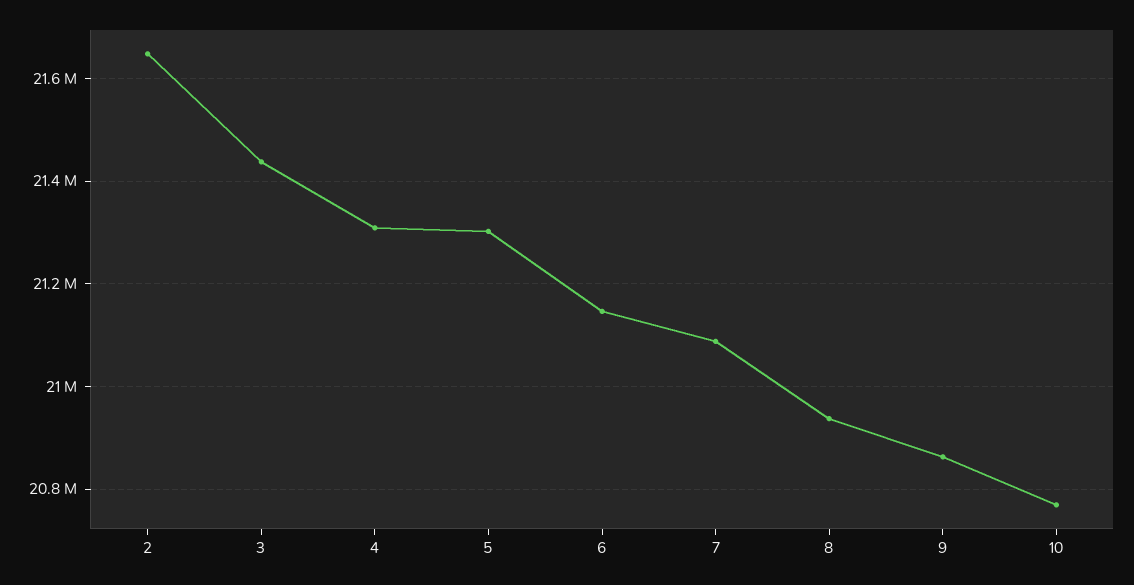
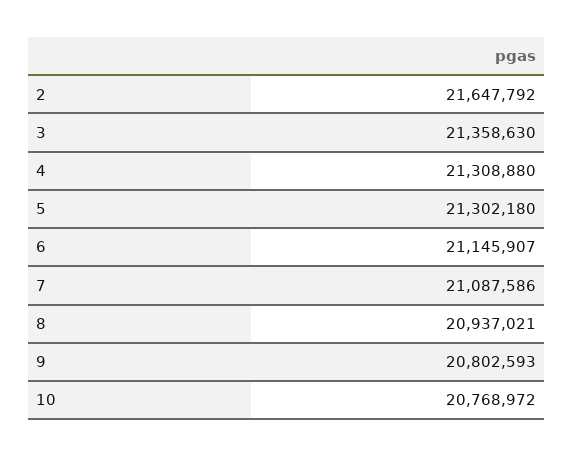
  {
    "2": 21647792,
-   "3": 21440000,
+   "3": 21358630,
    "4": 21308880,
    "5": 21302180,
    "6": 21145907,
    "7": 21087586,
    "8": 20937021,
-   "9": 20860000,
+   "9": 20802593,
    "10": 20768972
  }

